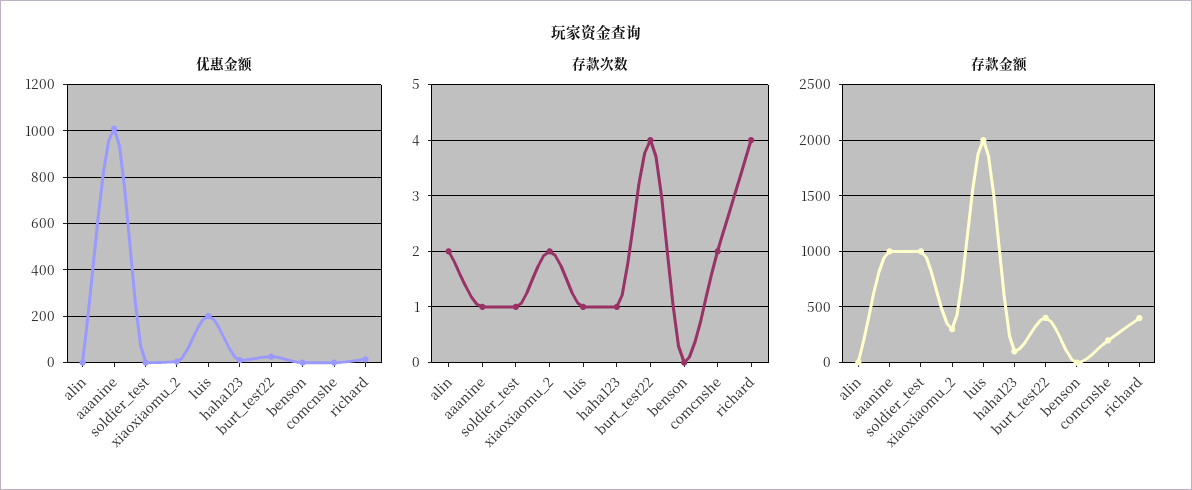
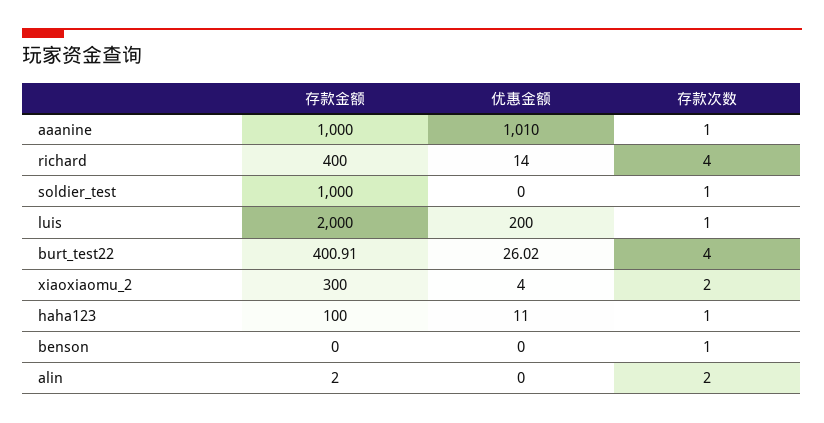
  {
    "优惠金额": {
      "alin": 0,
      "aaanine": 1010,
      "soldier_test": 0,
      "xiaoxiaomu_2": 4,
      "luis": 200,
      "haha123": 11,
      "burt_test22": 26.02,
      "benson": 0,
-     "comcnshe": 0,
      "richard": 14
    },
    "存款次数": {
      "alin": 2,
      "aaanine": 1,
      "soldier_test": 1,
      "xiaoxiaomu_2": 2,
      "luis": 1,
      "haha123": 1,
      "burt_test22": 4,
-     "benson": 0,
+     "benson": 1,
-     "comcnshe": 2,
      "richard": 4
    },
    "存款金额": {
      "alin": 2,
      "aaanine": 1000,
      "soldier_test": 1000,
      "xiaoxiaomu_2": 300,
      "luis": 2000,
      "haha123": 100,
      "burt_test22": 400.91,
      "benson": 0,
-     "comcnshe": 200,
      "richard": 400
    }
  }

